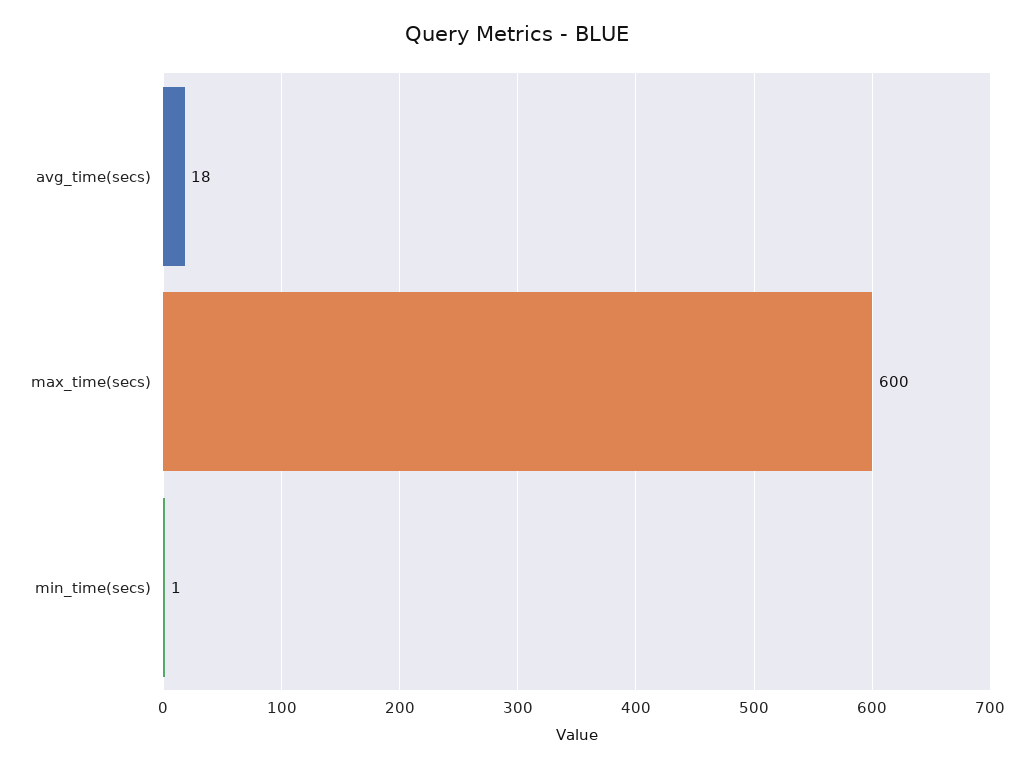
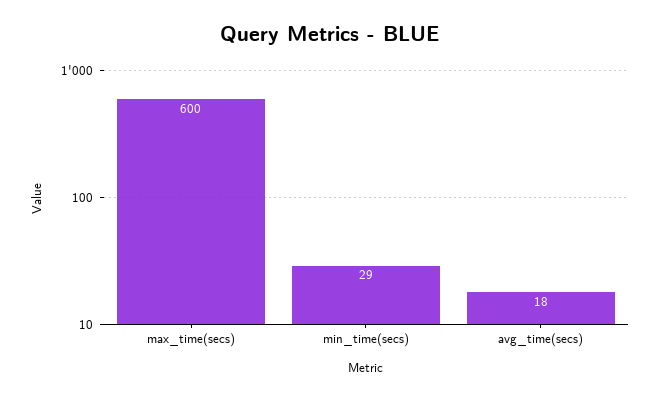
  {
    "avg_time(secs)": 18,
    "max_time(secs)": 600,
-   "min_time(secs)": 1
+   "min_time(secs)": 29
  }

